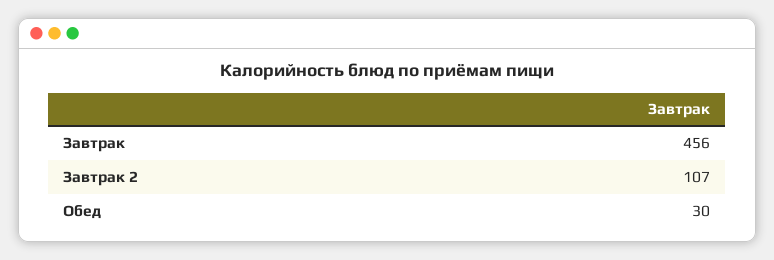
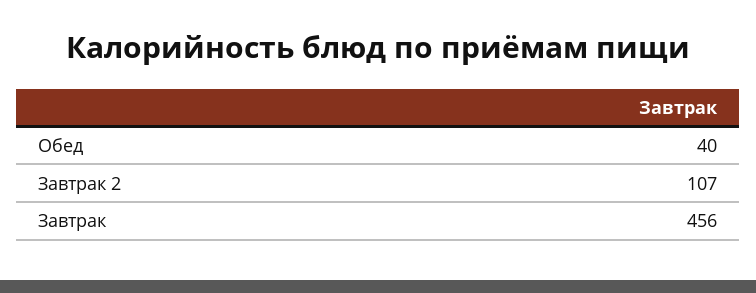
  {
    "Завтрак": 456,
    "Завтрак 2": 107,
-   "Обед": 30
+   "Обед": 40
  }

